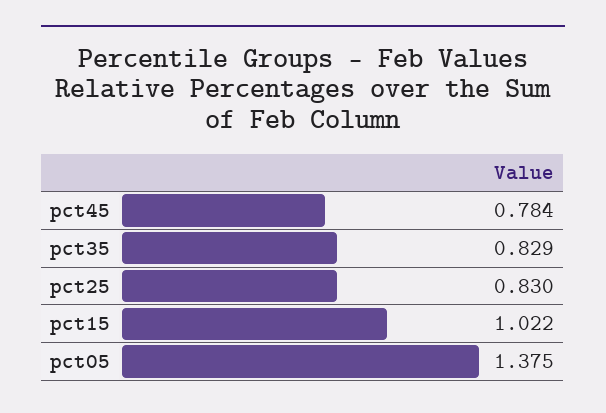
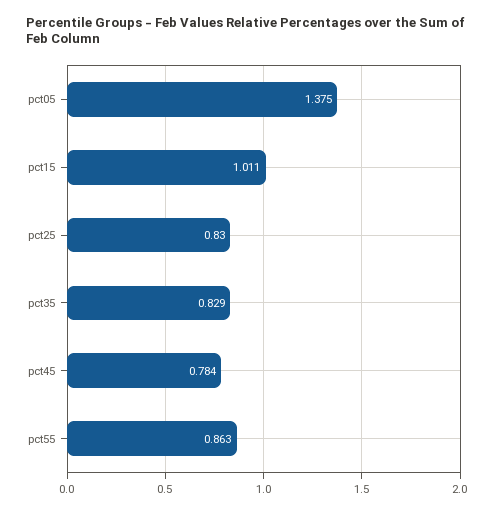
  {
    "pct45": 0.784,
    "pct35": 0.829,
    "pct25": 0.83,
-   "pct15": 1.022,
+   "pct15": 1.011,
-   "pct05": 1.375
+   "pct05": 1.375,
+   "pct55": 0.863
  }

